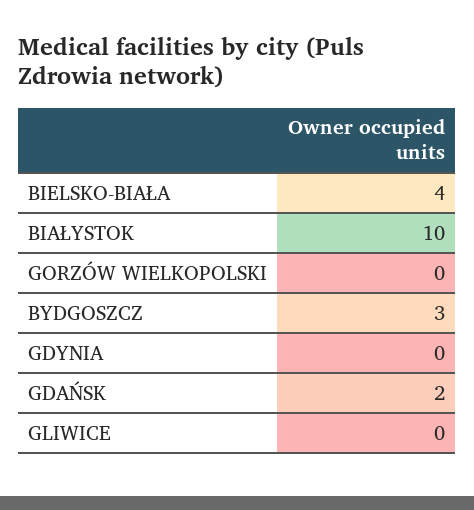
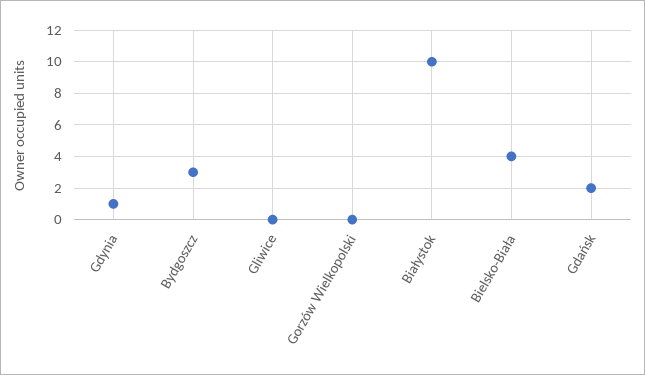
  {
    "BIELSKO-BIAŁA": 4,
    "BIAŁYSTOK": 10,
    "GORZÓW WIELKOPOLSKI": 0,
    "BYDGOSZCZ": 3,
-   "GDYNIA": 0,
+   "GDYNIA": 1,
    "GDAŃSK": 2,
    "GLIWICE": 0
  }

